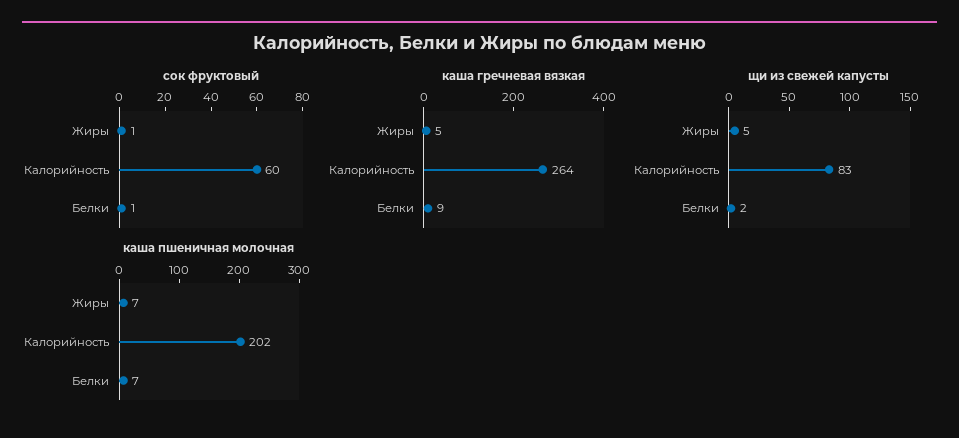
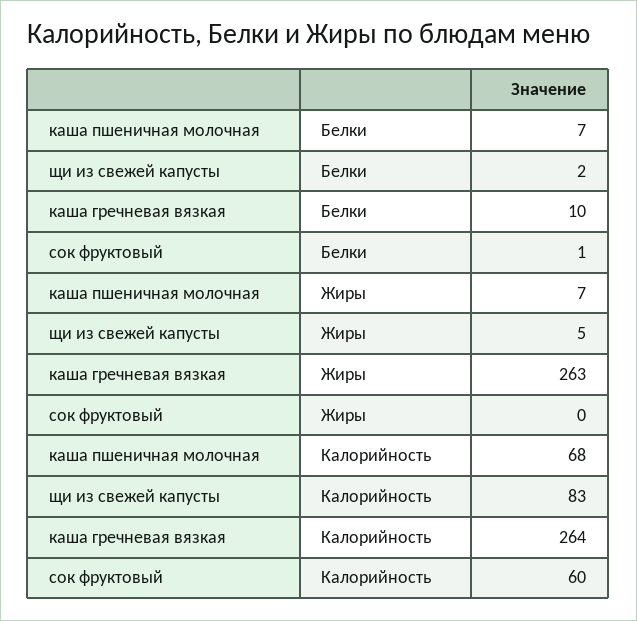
  {
    "сок фруктовый": {
-     "Жиры": 1,
+     "Жиры": 0,
      "Калорийность": 60,
      "Белки": 1
    },
    "каша гречневая вязкая": {
-     "Жиры": 5,
+     "Жиры": 263,
      "Калорийность": 264,
-     "Белки": 9
+     "Белки": 10
    },
    "щи из свежей капусты": {
      "Жиры": 5,
      "Калорийность": 83,
      "Белки": 2
    },
    "каша пшеничная молочная": {
      "Жиры": 7,
-     "Калорийность": 202,
+     "Калорийность": 68,
      "Белки": 7
    }
  }

